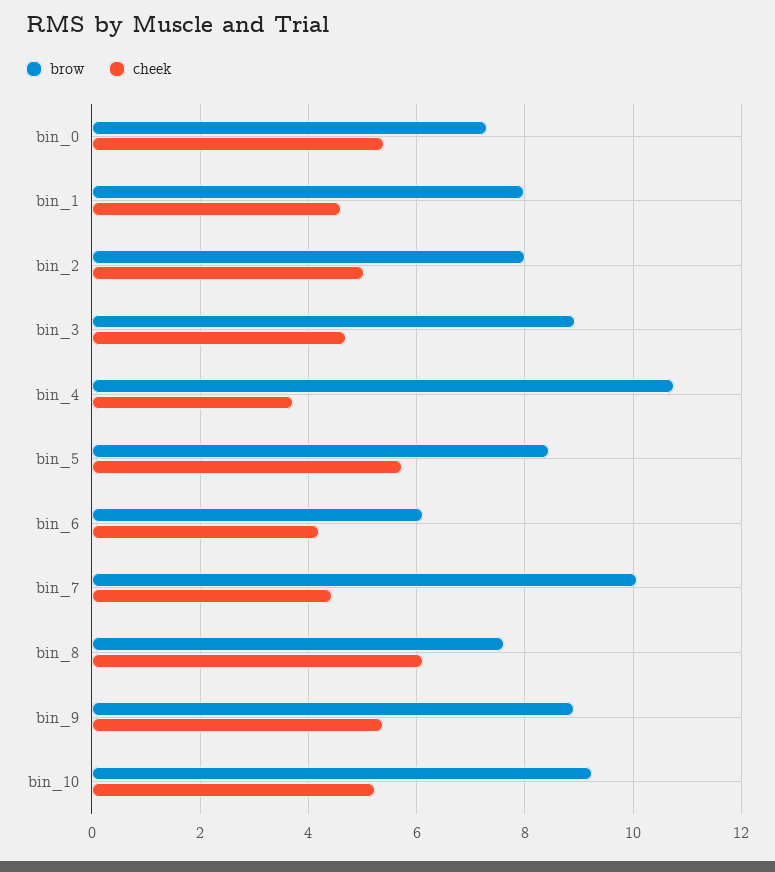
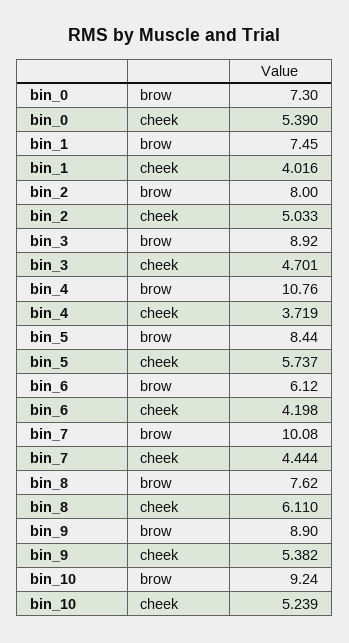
  {
    "brow": {
      "bin_0": 7.3,
-     "bin_1": 8,
+     "bin_1": 7.45,
      "bin_2": 8,
      "bin_3": 8.92,
      "bin_4": 10.76,
      "bin_5": 8.44,
      "bin_6": 6.12,
      "bin_7": 10.08,
      "bin_8": 7.62,
      "bin_9": 8.9,
      "bin_10": 9.24
    },
    "cheek": {
      "bin_0": 5.39,
-     "bin_1": 4.6,
+     "bin_1": 4.016,
      "bin_2": 5.033,
      "bin_3": 4.701,
      "bin_4": 3.719,
      "bin_5": 5.737,
      "bin_6": 4.198,
      "bin_7": 4.444,
      "bin_8": 6.11,
      "bin_9": 5.382,
      "bin_10": 5.239
    }
  }

